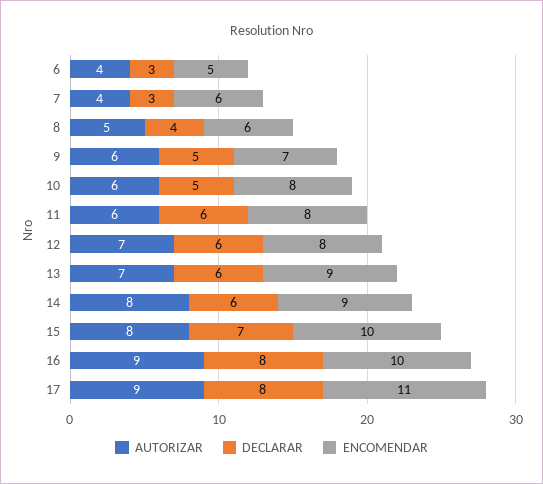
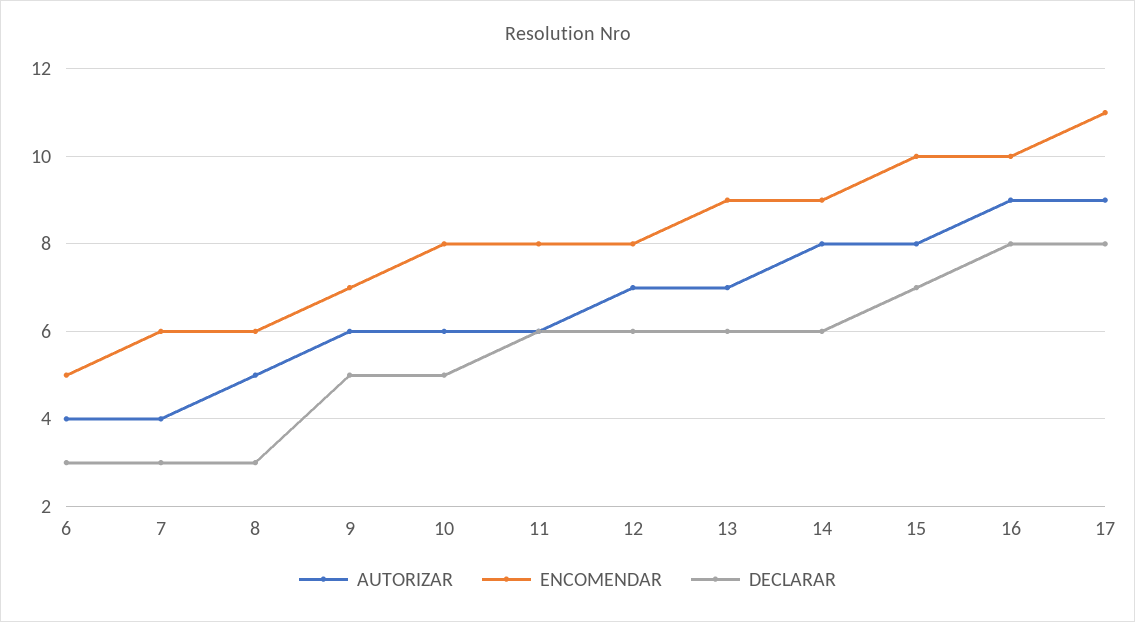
  {
    "AUTORIZAR": {
      "6": 4,
      "7": 4,
      "8": 5,
      "9": 6,
      "10": 6,
      "11": 6,
      "12": 7,
      "13": 7,
      "14": 8,
      "15": 8,
      "16": 9,
      "17": 9
    },
    "DECLARAR": {
      "6": 3,
      "7": 3,
-     "8": 4,
+     "8": 3,
      "9": 5,
      "10": 5,
      "11": 6,
      "12": 6,
      "13": 6,
      "14": 6,
      "15": 7,
      "16": 8,
      "17": 8
    },
    "ENCOMENDAR": {
      "6": 5,
      "7": 6,
      "8": 6,
      "9": 7,
      "10": 8,
      "11": 8,
      "12": 8,
      "13": 9,
      "14": 9,
      "15": 10,
      "16": 10,
      "17": 11
    }
  }

